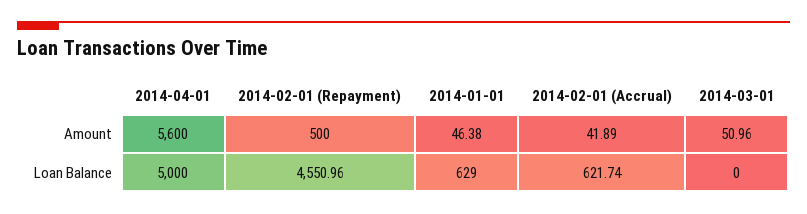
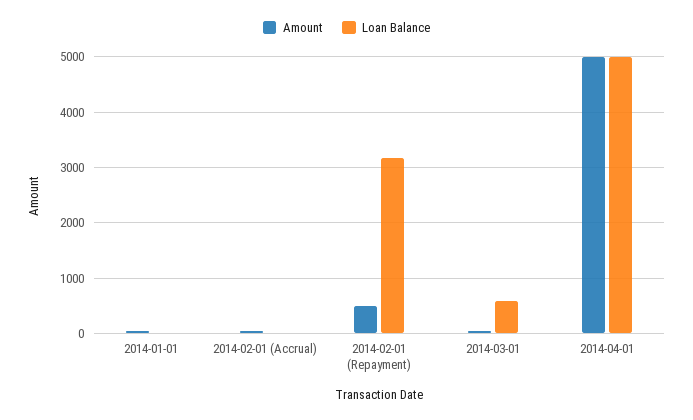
  {
    "Amount": {
-     "2014-04-01": 5600,
+     "2014-04-01": 5000,
      "2014-02-01 (Repayment)": 500,
      "2014-01-01": 46.38,
      "2014-02-01 (Accrual)": 41.89,
      "2014-03-01": 50.96
    },
    "Loan Balance": {
      "2014-04-01": 5000,
-     "2014-02-01 (Repayment)": 4550.96,
+     "2014-02-01 (Repayment)": 3200,
-     "2014-01-01": 629,
+     "2014-01-01": 0,
-     "2014-02-01 (Accrual)": 621.74,
+     "2014-02-01 (Accrual)": 0,
-     "2014-03-01": 0
+     "2014-03-01": 600
    }
  }

